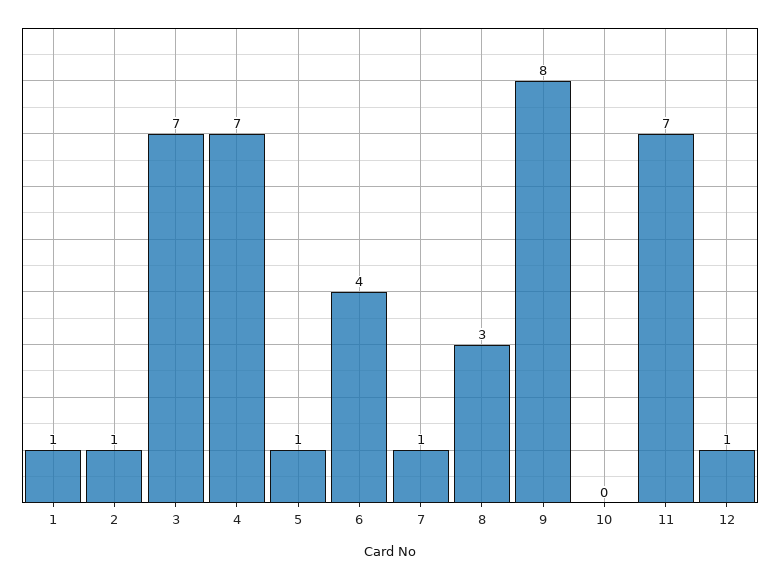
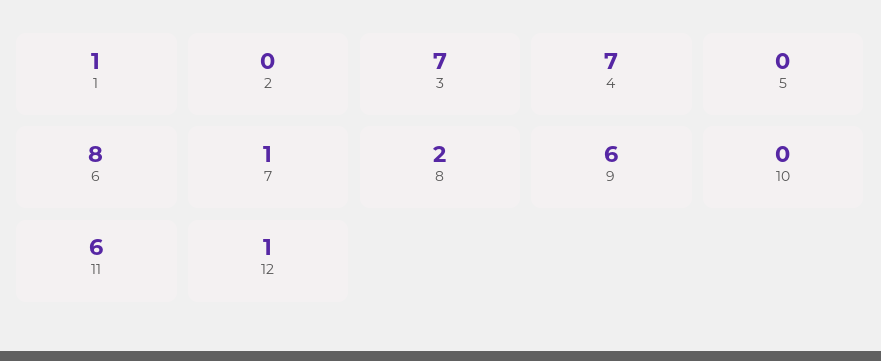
  {
    "1": 1,
-   "2": 1,
+   "2": 0,
    "3": 7,
    "4": 7,
-   "5": 1,
+   "5": 0,
-   "6": 4,
+   "6": 8,
    "7": 1,
-   "8": 3,
+   "8": 2,
-   "9": 8,
+   "9": 6,
    "10": 0,
-   "11": 7,
+   "11": 6,
    "12": 1
  }

